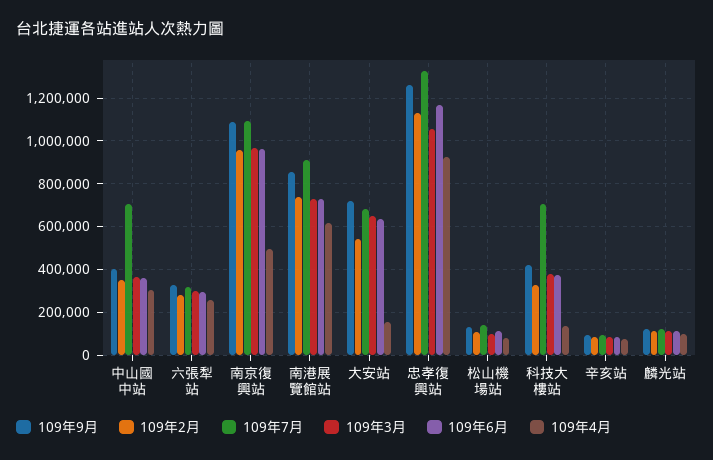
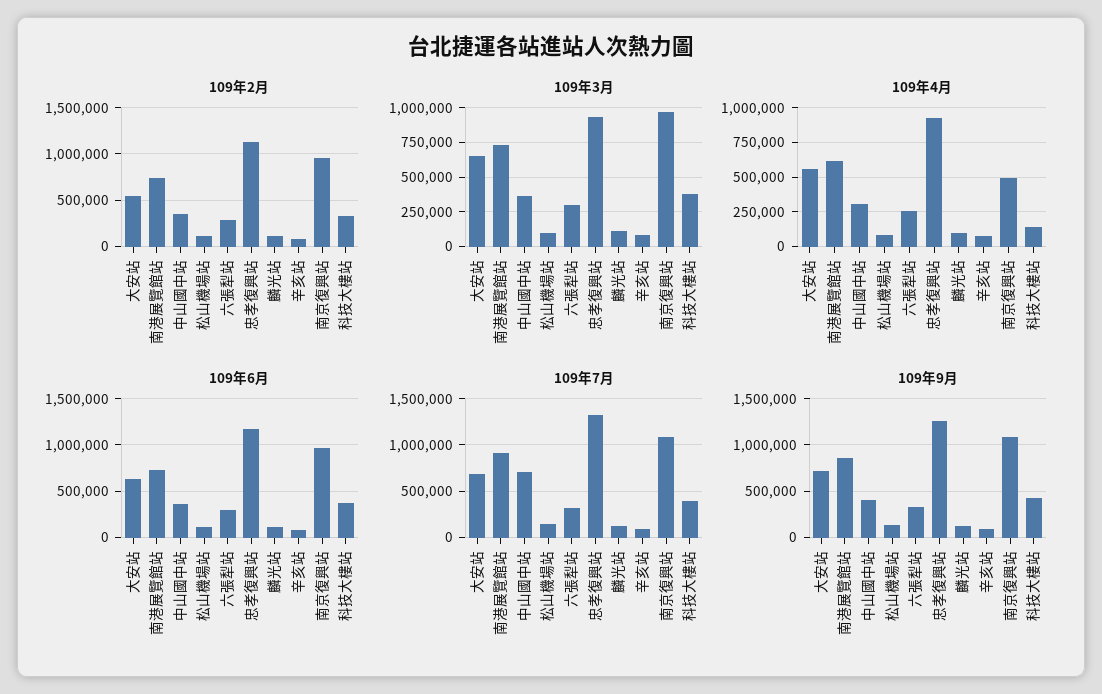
  {
    "109年9月": {
      "中山國中站": 400000,
      "六張犁站": 350000,
      "南京復興站": 1100000,
      "南港展覽館站": 850000,
      "大安站": 700000,
      "忠孝復興站": 1250000,
      "松山機場站": 150000,
      "科技大樓站": 400000,
      "辛亥站": 100000,
      "麟光站": 100000
    },
    "109年2月": {
      "中山國中站": 350000,
      "六張犁站": 300000,
      "南京復興站": 950000,
      "南港展覽館站": 750000,
      "大安站": 550000,
      "忠孝復興站": 1150000,
      "松山機場站": 100000,
      "科技大樓站": 350000,
      "辛亥站": 100000,
      "麟光站": 100000
    },
    "109年7月": {
      "中山國中站": 700000,
      "六張犁站": 300000,
      "南京復興站": 1100000,
      "南港展覽館站": 900000,
      "大安站": 700000,
      "忠孝復興站": 1350000,
      "松山機場站": 150000,
-     "科技大樓站": 700000,
+     "科技大樓站": 400000,
      "辛亥站": 100000,
      "麟光站": 100000
    },
    "109年3月": {
      "中山國中站": 350000,
      "六張犁站": 300000,
      "南京復興站": 950000,
      "南港展覽館站": 750000,
      "大安站": 650000,
-     "忠孝復興站": 1050000,
+     "忠孝復興站": 950000,
      "松山機場站": 100000,
      "科技大樓站": 400000,
      "辛亥站": 100000,
      "麟光站": 100000
    },
    "109年6月": {
      "中山國中站": 350000,
      "六張犁站": 300000,
      "南京復興站": 950000,
      "南港展覽館站": 750000,
      "大安站": 650000,
      "忠孝復興站": 1150000,
      "松山機場站": 100000,
      "科技大樓站": 350000,
      "辛亥站": 100000,
      "麟光站": 100000
    },
    "109年4月": {
      "中山國中站": 300000,
      "六張犁站": 250000,
      "南京復興站": 500000,
      "南港展覽館站": 600000,
-     "大安站": 150000,
+     "大安站": 550000,
      "忠孝復興站": 900000,
      "松山機場站": 100000,
      "科技大樓站": 150000,
      "辛亥站": 50000,
      "麟光站": 100000
    }
  }

